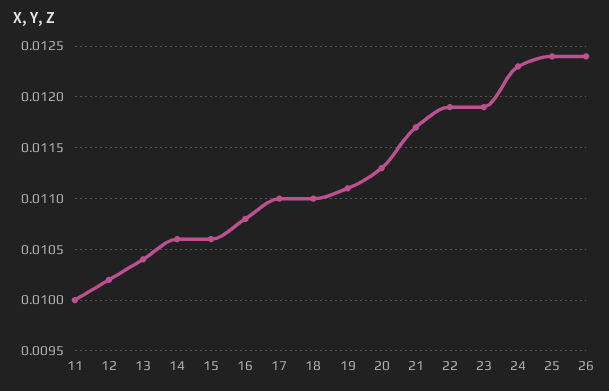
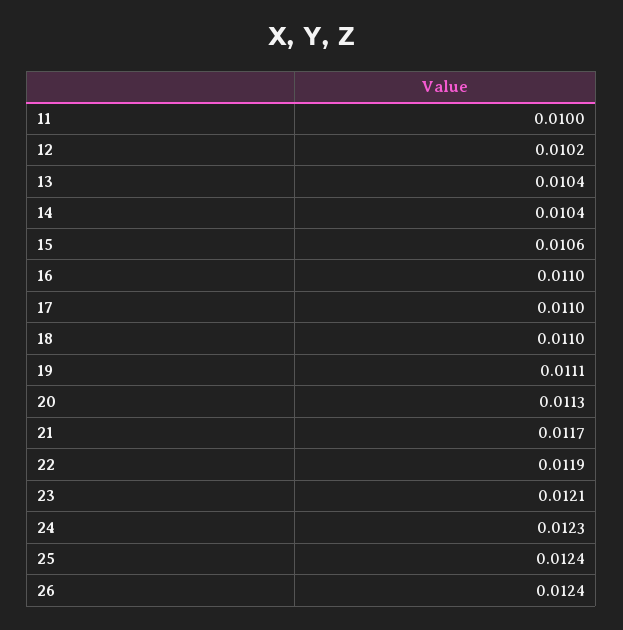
  {
    "11": 0.01,
    "12": 0.0102,
    "13": 0.0104,
-   "14": 0.0106,
+   "14": 0.0104,
    "15": 0.0106,
-   "16": 0.0108,
+   "16": 0.011,
    "17": 0.011,
    "18": 0.011,
    "19": 0.0111,
    "20": 0.0113,
    "21": 0.0117,
    "22": 0.0119,
-   "23": 0.0119,
+   "23": 0.0121,
    "24": 0.0123,
    "25": 0.0124,
    "26": 0.0124
  }

